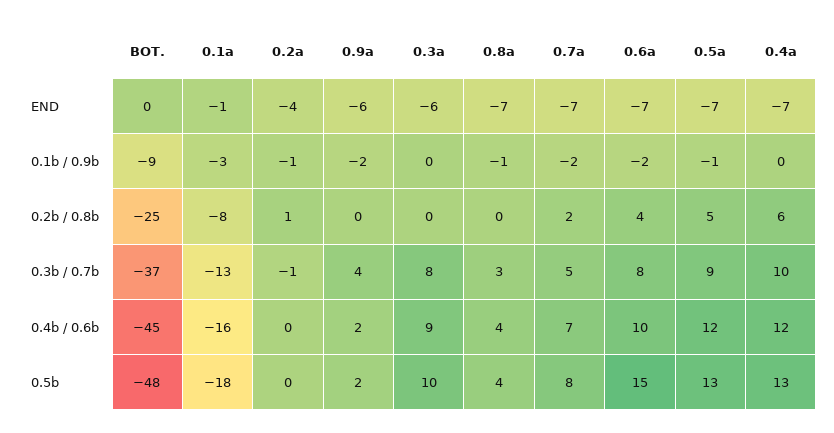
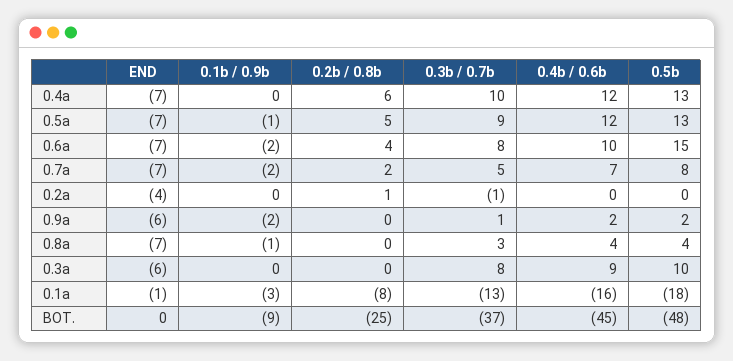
  {
    "BOT.": {
      "END": 0,
      "0.1b / 0.9b": -9,
      "0.2b / 0.8b": -25,
      "0.3b / 0.7b": -37,
      "0.4b / 0.6b": -45,
      "0.5b": -48
    },
    "0.1a": {
      "END": -1,
      "0.1b / 0.9b": -3,
      "0.2b / 0.8b": -8,
      "0.3b / 0.7b": -13,
      "0.4b / 0.6b": -16,
      "0.5b": -18
    },
    "0.2a": {
      "END": -4,
-     "0.1b / 0.9b": -1,
+     "0.1b / 0.9b": 0,
      "0.2b / 0.8b": 1,
      "0.3b / 0.7b": -1,
      "0.4b / 0.6b": 0,
      "0.5b": 0
    },
    "0.9a": {
      "END": -6,
      "0.1b / 0.9b": -2,
      "0.2b / 0.8b": 0,
-     "0.3b / 0.7b": 4,
+     "0.3b / 0.7b": 1,
      "0.4b / 0.6b": 2,
      "0.5b": 2
    },
    "0.3a": {
      "END": -6,
      "0.1b / 0.9b": 0,
      "0.2b / 0.8b": 0,
      "0.3b / 0.7b": 8,
      "0.4b / 0.6b": 9,
      "0.5b": 10
    },
    "0.8a": {
      "END": -7,
      "0.1b / 0.9b": -1,
      "0.2b / 0.8b": 0,
      "0.3b / 0.7b": 3,
      "0.4b / 0.6b": 4,
      "0.5b": 4
    },
    "0.7a": {
      "END": -7,
      "0.1b / 0.9b": -2,
      "0.2b / 0.8b": 2,
      "0.3b / 0.7b": 5,
      "0.4b / 0.6b": 7,
      "0.5b": 8
    },
    "0.6a": {
      "END": -7,
      "0.1b / 0.9b": -2,
      "0.2b / 0.8b": 4,
      "0.3b / 0.7b": 8,
      "0.4b / 0.6b": 10,
      "0.5b": 15
    },
    "0.5a": {
      "END": -7,
      "0.1b / 0.9b": -1,
      "0.2b / 0.8b": 5,
      "0.3b / 0.7b": 9,
      "0.4b / 0.6b": 12,
      "0.5b": 13
    },
    "0.4a": {
      "END": -7,
      "0.1b / 0.9b": 0,
      "0.2b / 0.8b": 6,
      "0.3b / 0.7b": 10,
      "0.4b / 0.6b": 12,
      "0.5b": 13
    }
  }

